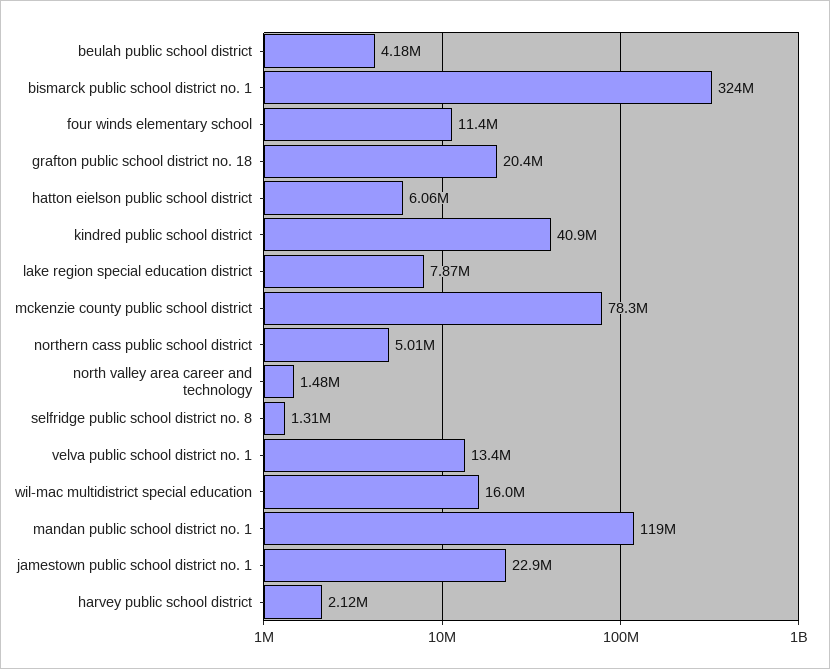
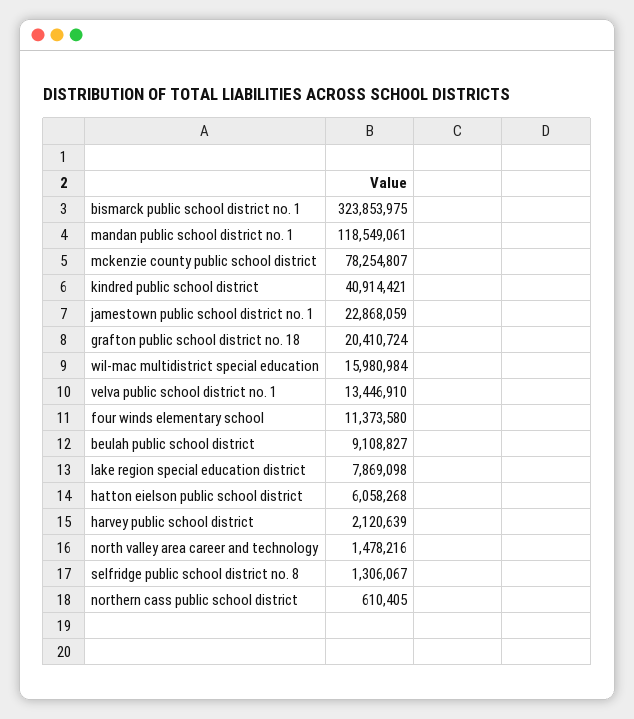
  {
-   "beulah public school district": 4180000,
+   "beulah public school district": 9108827,
    "bismarck public school district no. 1": 323853975,
    "four winds elementary school": 11373580,
    "grafton public school district no. 18": 20410724,
    "hatton eielson public school district": 6058268,
    "kindred public school district": 40914421,
    "lake region special education district": 7869098,
    "mckenzie county public school district": 78254807,
-   "northern cass public school district": 5010000,
+   "northern cass public school district": 610405,
    "north valley area career and technology": 1478216,
    "selfridge public school district no. 8": 1306067,
    "velva public school district no. 1": 13446910,
    "wil-mac multidistrict special education": 15980984,
    "mandan public school district no. 1": 118549061,
    "jamestown public school district no. 1": 22868059,
    "harvey public school district": 2120639
  }

